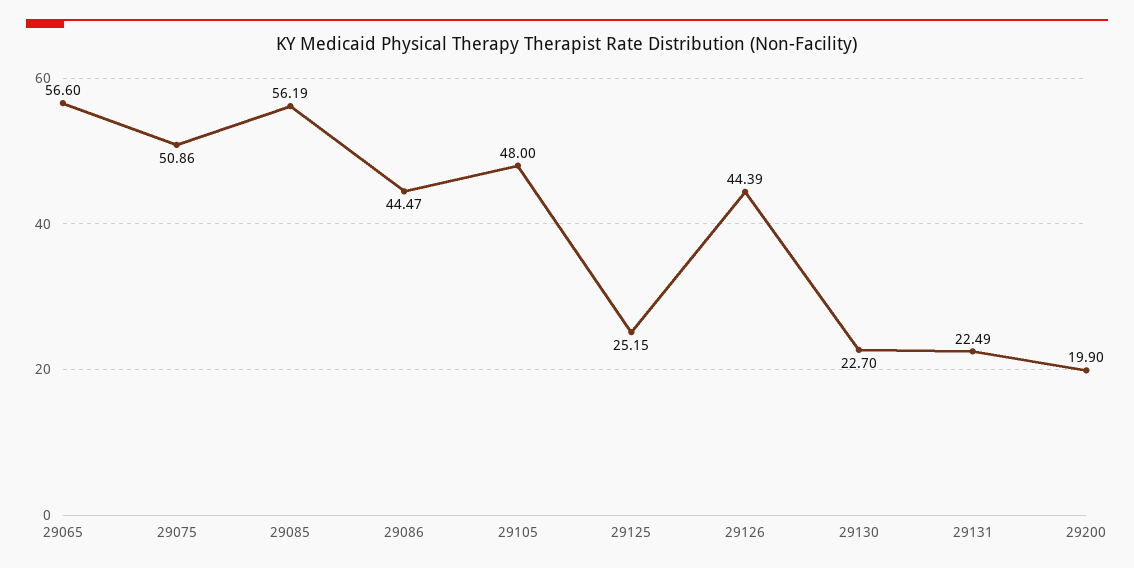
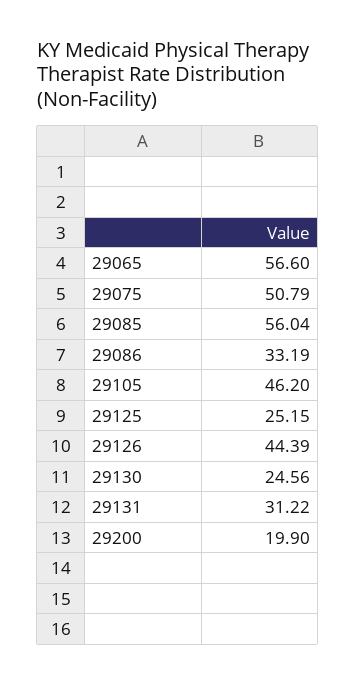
  {
    "29065": 56.6,
-   "29075": 50.86,
+   "29075": 50.79,
-   "29085": 56.19,
+   "29085": 56.04,
-   "29086": 44.47,
+   "29086": 33.19,
-   "29105": 48,
+   "29105": 46.2,
    "29125": 25.15,
    "29126": 44.39,
-   "29130": 22.7,
+   "29130": 24.56,
-   "29131": 22.49,
+   "29131": 31.22,
    "29200": 19.9
  }

